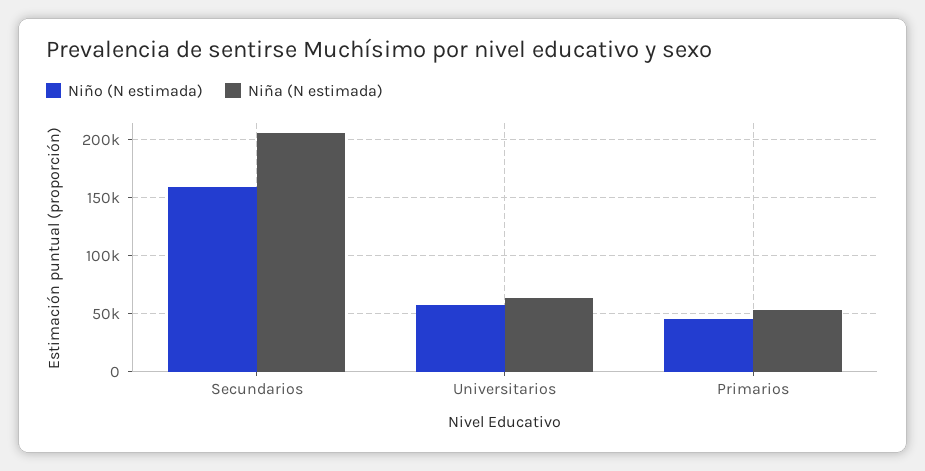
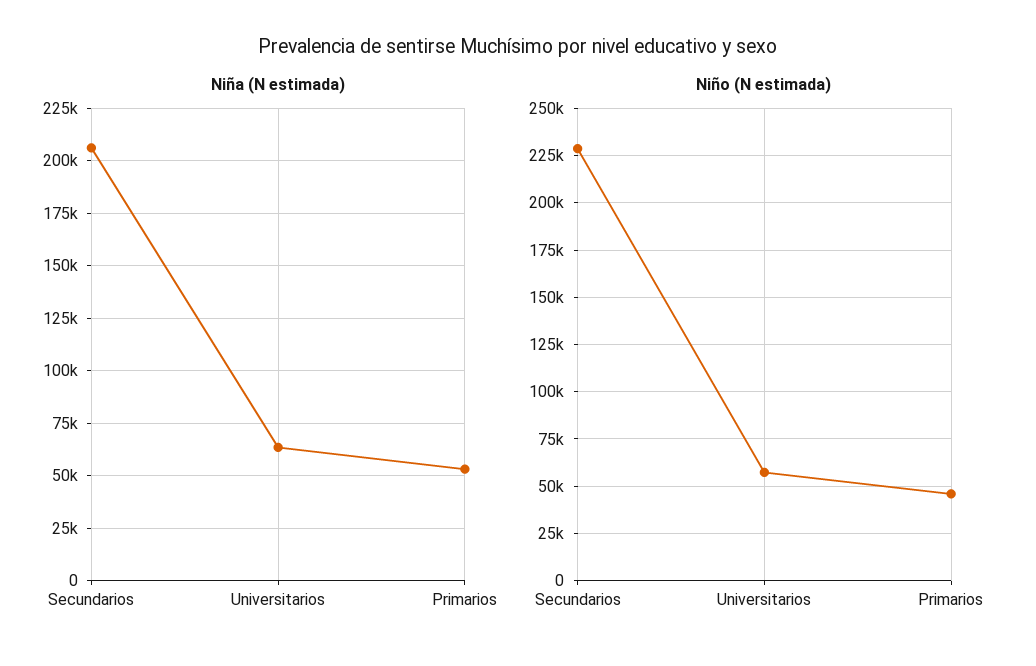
  {
    "Niño (N estimada)": {
-     "Secundarios": 160000,
+     "Secundarios": 230000,
      "Universitarios": 55000,
      "Primarios": 45000
    },
    "Niña (N estimada)": {
      "Secundarios": 205000,
      "Universitarios": 65000,
      "Primarios": 55000
    }
  }

